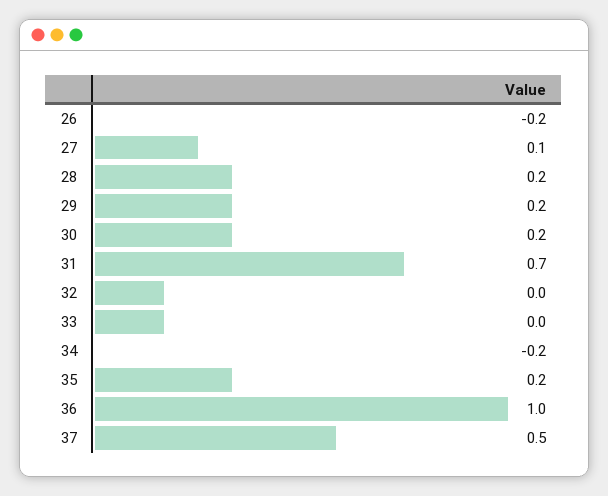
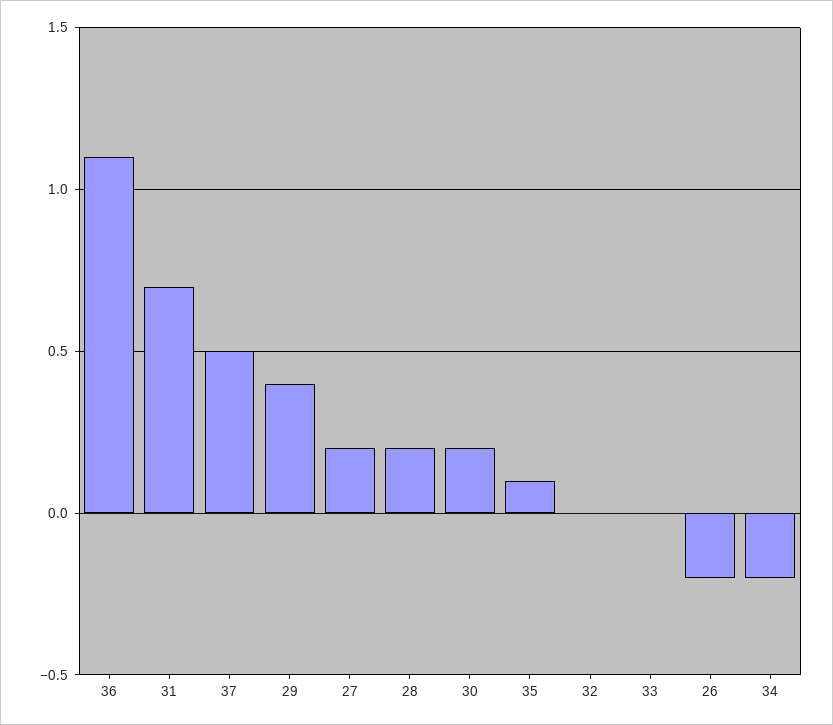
  {
    "26": -0.2,
-   "27": 0.1,
+   "27": 0.2,
    "28": 0.2,
-   "29": 0.2,
+   "29": 0.4,
    "30": 0.2,
    "31": 0.7,
    "32": 0,
    "33": 0,
    "34": -0.2,
-   "35": 0.2,
+   "35": 0.1,
-   "36": 1,
+   "36": 1.1,
    "37": 0.5
  }

